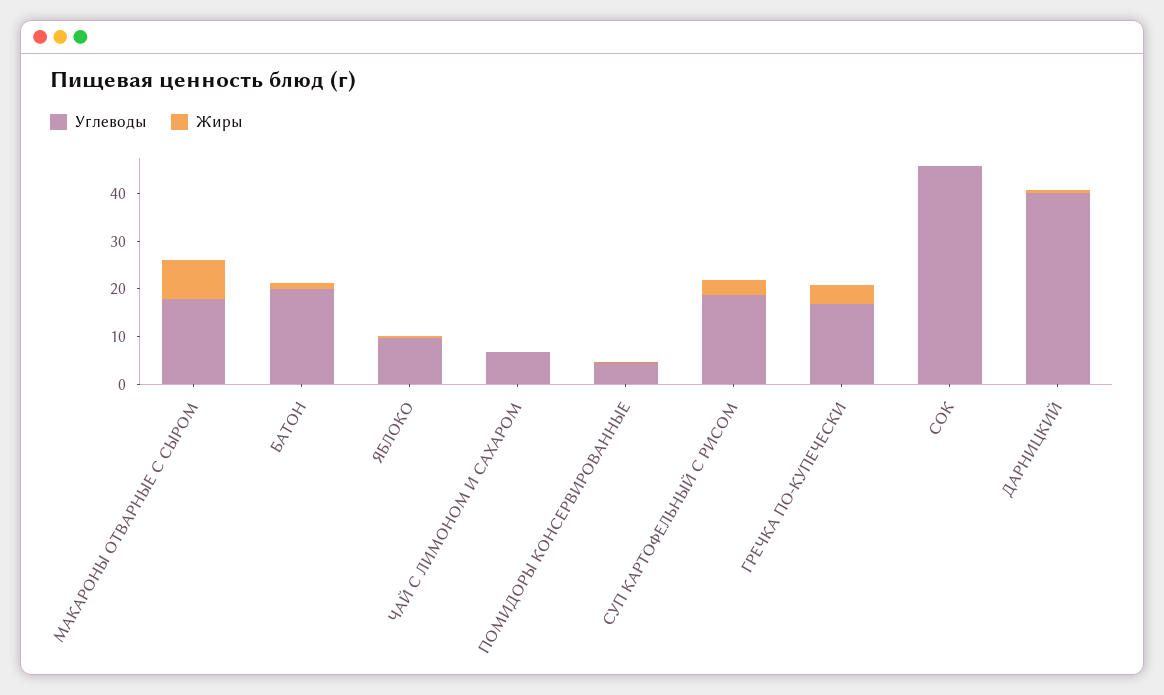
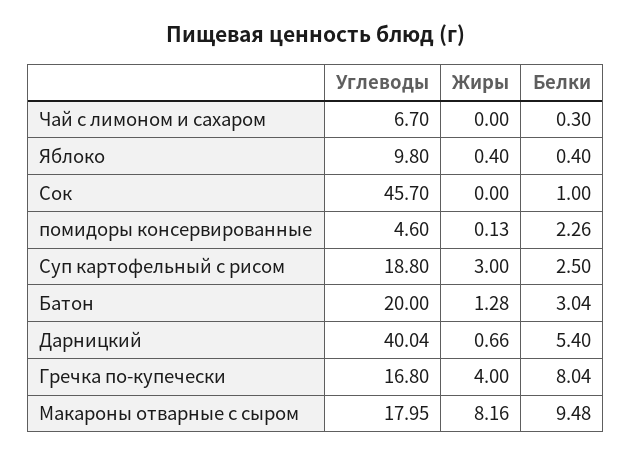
  {
    "Углеводы": {
      "МАКАРОНЫ ОТВАРНЫЕ С СЫРОМ": 17.95,
      "БАТОН": 20,
      "ЯБЛОКО": 9.8,
      "ЧАЙ С ЛИМОНОМ И САХАРОМ": 6.7,
      "ПОМИДОРЫ КОНСЕРВИРОВАННЫЕ": 4.6,
      "СУП КАРТОФЕЛЬНЫЙ С РИСОМ": 18.8,
      "ГРЕЧКА ПО-КУПЕЧЕСКИ": 16.8,
      "СОК": 45.7,
      "ДАРНИЦКИЙ": 40.04
    },
    "Жиры": {
      "МАКАРОНЫ ОТВАРНЫЕ С СЫРОМ": 8.16,
      "БАТОН": 1.28,
      "ЯБЛОКО": 0.4,
      "ЧАЙ С ЛИМОНОМ И САХАРОМ": 0,
      "ПОМИДОРЫ КОНСЕРВИРОВАННЫЕ": 0.13,
      "СУП КАРТОФЕЛЬНЫЙ С РИСОМ": 3,
      "ГРЕЧКА ПО-КУПЕЧЕСКИ": 4,
      "СОК": 0,
      "ДАРНИЦКИЙ": 0.66
-   }
+   },
+   "Белки": {
+     "ЧАЙ С ЛИМОНОМ И САХАРОМ": 0.3,
+     "ЯБЛОКО": 0.4,
+     "СОК": 1,
+     "ПОМИДОРЫ КОНСЕРВИРОВАННЫЕ": 2.26,
+     "СУП КАРТОФЕЛЬНЫЙ С РИСОМ": 2.5,
+     "БАТОН": 3.04,
+     "ДАРНИЦКИЙ": 5.4,
+     "ГРЕЧКА ПО-КУПЕЧЕСКИ": 8.04,
+     "МАКАРОНЫ ОТВАРНЫЕ С СЫРОМ": 9.48
+   }
  }

